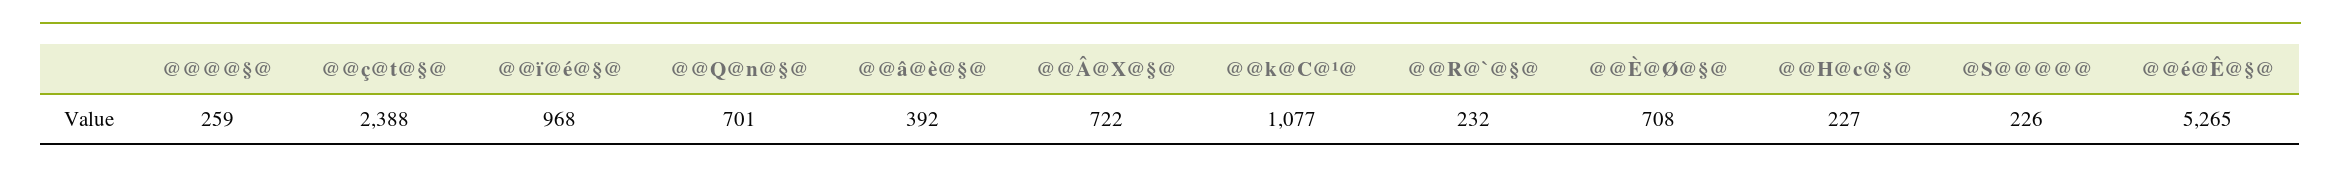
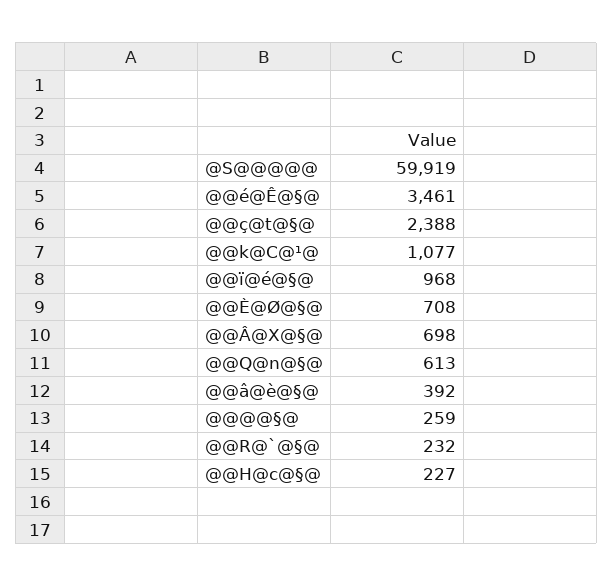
  {
    "@@@@§@": 259,
    "@@ç@t@§@": 2388,
    "@@ï@é@§@": 968,
-   "@@Q@n@§@": 701,
+   "@@Q@n@§@": 613,
    "@@â@è@§@": 392,
-   "@@Â@X@§@": 722,
+   "@@Â@X@§@": 698,
    "@@k@C@¹@": 1077,
    "@@R@`@§@": 232,
    "@@È@Ø@§@": 708,
    "@@H@c@§@": 227,
-   "@S@@@@@": 226,
+   "@S@@@@@": 59919,
-   "@@é@Ê@§@": 5265
+   "@@é@Ê@§@": 3461
  }

